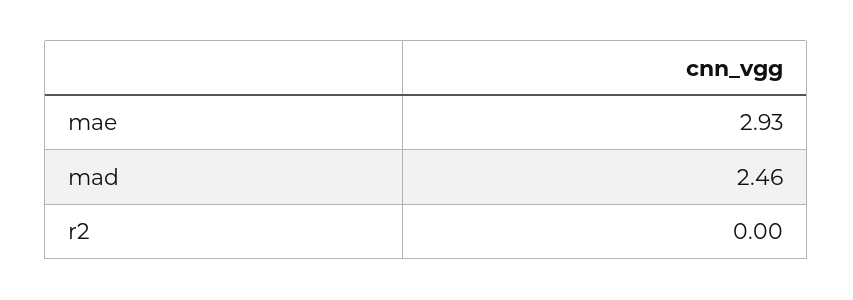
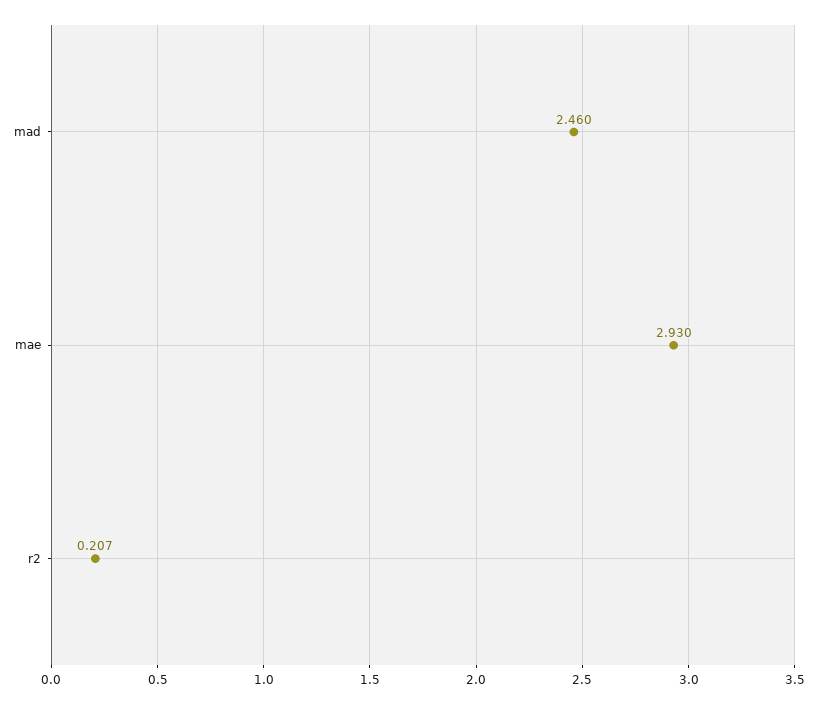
  {
    "mae": 2.93,
    "mad": 2.46,
-   "r2": 0
+   "r2": 0.207
  }

